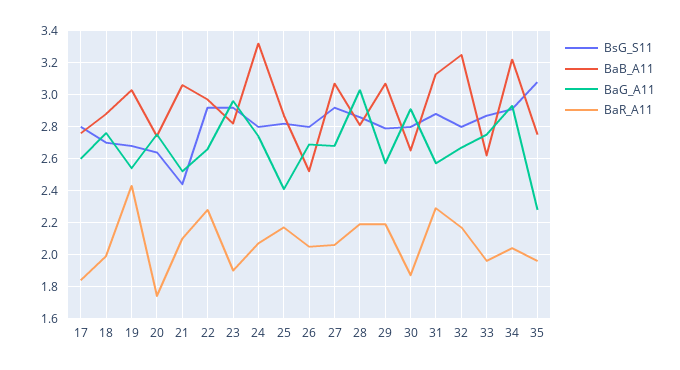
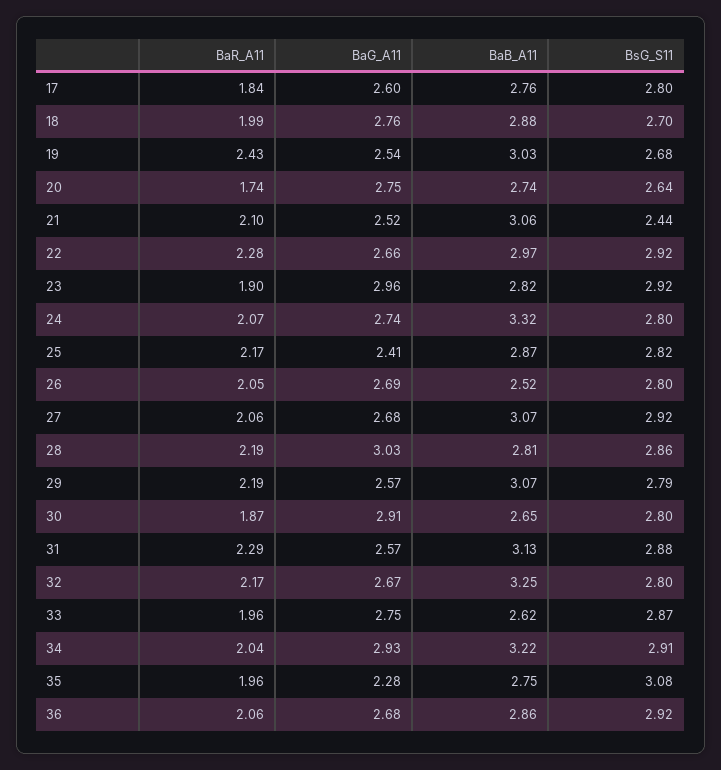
  {
    "BsG_S11": {
      "17": 2.8,
      "18": 2.7,
      "19": 2.68,
      "20": 2.64,
      "21": 2.44,
      "22": 2.92,
      "23": 2.92,
      "24": 2.8,
      "25": 2.82,
      "26": 2.8,
      "27": 2.92,
      "28": 2.86,
      "29": 2.79,
      "30": 2.8,
      "31": 2.88,
      "32": 2.8,
      "33": 2.87,
      "34": 2.91,
-     "35": 3.08
+     "35": 3.08,
+     "36": 2.92
    },
    "BaB_A11": {
      "17": 2.76,
      "18": 2.88,
      "19": 3.03,
      "20": 2.74,
      "21": 3.06,
      "22": 2.97,
      "23": 2.82,
      "24": 3.32,
      "25": 2.87,
      "26": 2.52,
      "27": 3.07,
      "28": 2.81,
      "29": 3.07,
      "30": 2.65,
      "31": 3.13,
      "32": 3.25,
      "33": 2.62,
      "34": 3.22,
-     "35": 2.75
+     "35": 2.75,
+     "36": 2.86
    },
    "BaG_A11": {
      "17": 2.6,
      "18": 2.76,
      "19": 2.54,
      "20": 2.75,
      "21": 2.52,
      "22": 2.66,
      "23": 2.96,
      "24": 2.74,
      "25": 2.41,
      "26": 2.69,
      "27": 2.68,
      "28": 3.03,
      "29": 2.57,
      "30": 2.91,
      "31": 2.57,
      "32": 2.67,
      "33": 2.75,
      "34": 2.93,
-     "35": 2.28
+     "35": 2.28,
+     "36": 2.68
    },
    "BaR_A11": {
      "17": 1.84,
      "18": 1.99,
      "19": 2.43,
      "20": 1.74,
      "21": 2.1,
      "22": 2.28,
      "23": 1.9,
      "24": 2.07,
      "25": 2.17,
      "26": 2.05,
      "27": 2.06,
      "28": 2.19,
      "29": 2.19,
      "30": 1.87,
      "31": 2.29,
      "32": 2.17,
      "33": 1.96,
      "34": 2.04,
-     "35": 1.96
+     "35": 1.96,
+     "36": 2.06
    }
  }

